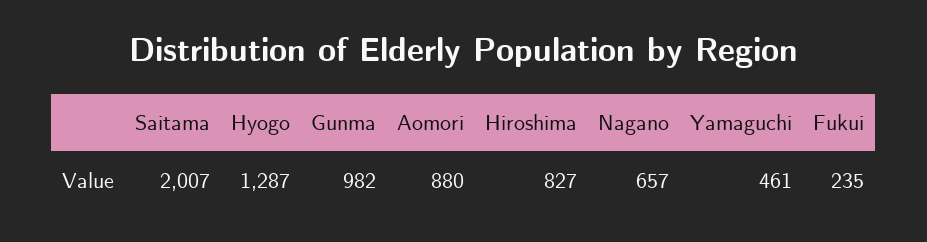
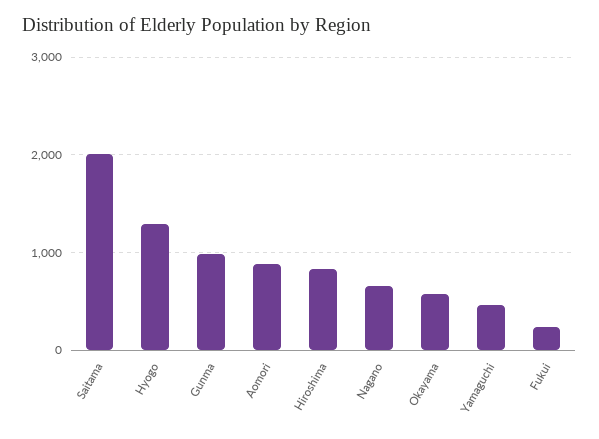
  {
    "Saitama": 2007,
    "Hyogo": 1287,
    "Gunma": 982,
    "Aomori": 880,
    "Hiroshima": 827,
    "Nagano": 657,
    "Yamaguchi": 461,
-   "Fukui": 235
+   "Fukui": 235,
+   "Okayama": 600
  }

